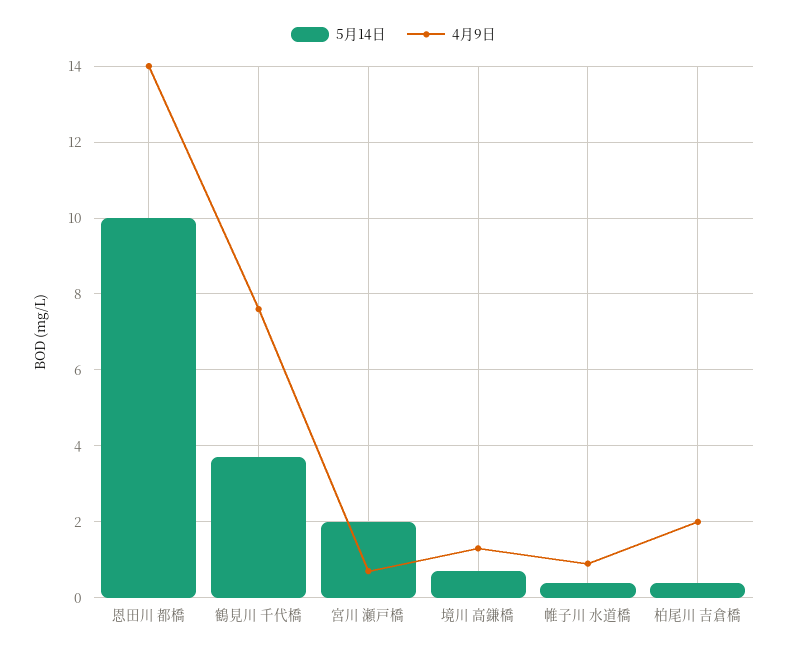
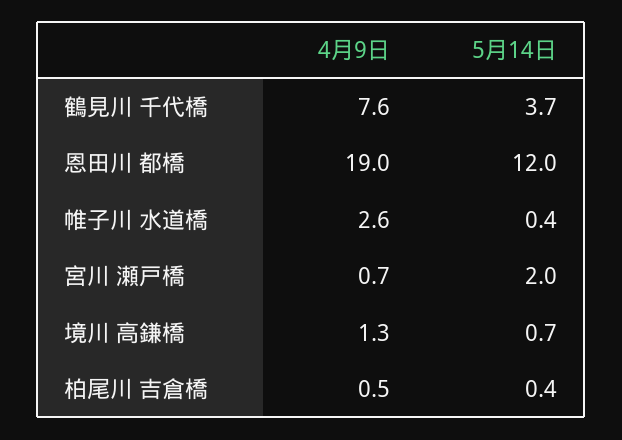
  {
    "5月14日": {
-     "恩田川 都橋": 10,
+     "恩田川 都橋": 12,
      "鶴見川 千代橋": 3.7,
      "宮川 瀬戸橋": 2,
      "境川 高鎌橋": 0.7,
      "帷子川 水道橋": 0.4,
      "柏尾川 吉倉橋": 0.4
    },
    "4月9日": {
-     "恩田川 都橋": 14,
+     "恩田川 都橋": 19,
      "鶴見川 千代橋": 7.6,
      "宮川 瀬戸橋": 0.7,
      "境川 高鎌橋": 1.3,
-     "帷子川 水道橋": 1,
+     "帷子川 水道橋": 2.6,
-     "柏尾川 吉倉橋": 2
+     "柏尾川 吉倉橋": 0.5
    }
  }

